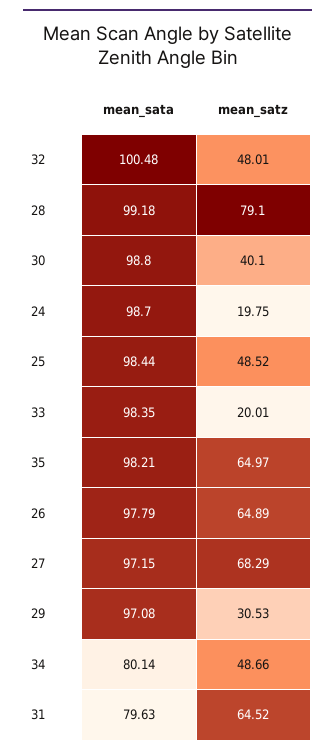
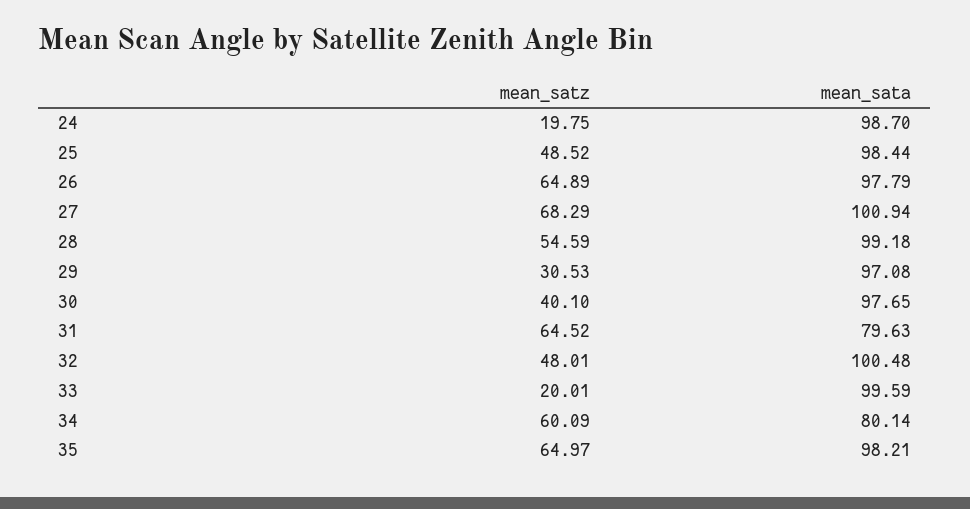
  {
    "mean_sata": {
      "32": 100.48,
      "28": 99.18,
-     "30": 98.8,
+     "30": 97.65,
      "24": 98.7,
      "25": 98.44,
-     "33": 98.35,
+     "33": 99.59,
      "35": 98.21,
      "26": 97.79,
-     "27": 97.15,
+     "27": 100.94,
      "29": 97.08,
      "34": 80.14,
      "31": 79.63
    },
    "mean_satz": {
      "32": 48.01,
-     "28": 79.1,
+     "28": 54.59,
      "30": 40.1,
      "24": 19.75,
      "25": 48.52,
      "33": 20.01,
      "35": 64.97,
      "26": 64.89,
      "27": 68.29,
      "29": 30.53,
-     "34": 48.66,
+     "34": 60.09,
      "31": 64.52
    }
  }

